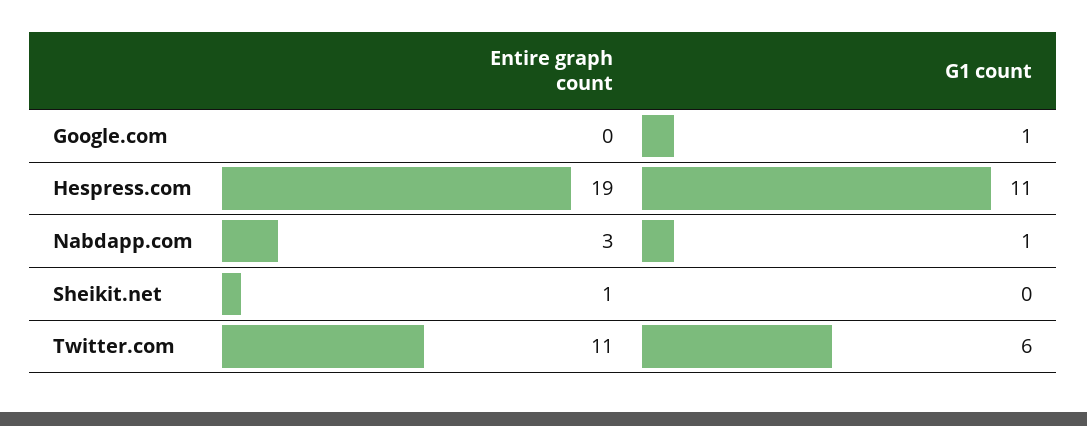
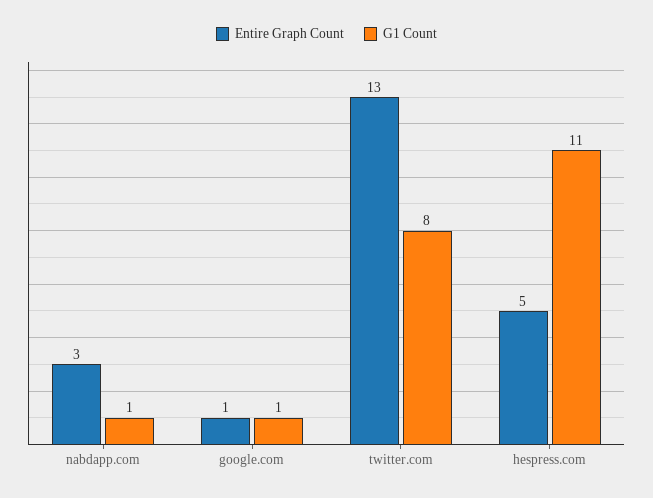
  {
    "Entire graph count": {
-     "Google.com": 0,
+     "Google.com": 1,
-     "Hespress.com": 19,
+     "Hespress.com": 5,
      "Nabdapp.com": 3,
-     "Sheikit.net": 1,
-     "Twitter.com": 11
+     "Twitter.com": 13
    },
    "G1 count": {
      "Google.com": 1,
      "Hespress.com": 11,
      "Nabdapp.com": 1,
-     "Sheikit.net": 0,
-     "Twitter.com": 6
+     "Twitter.com": 8
    }
  }

